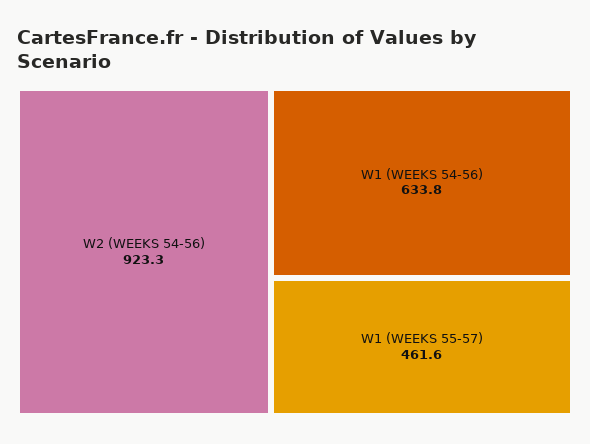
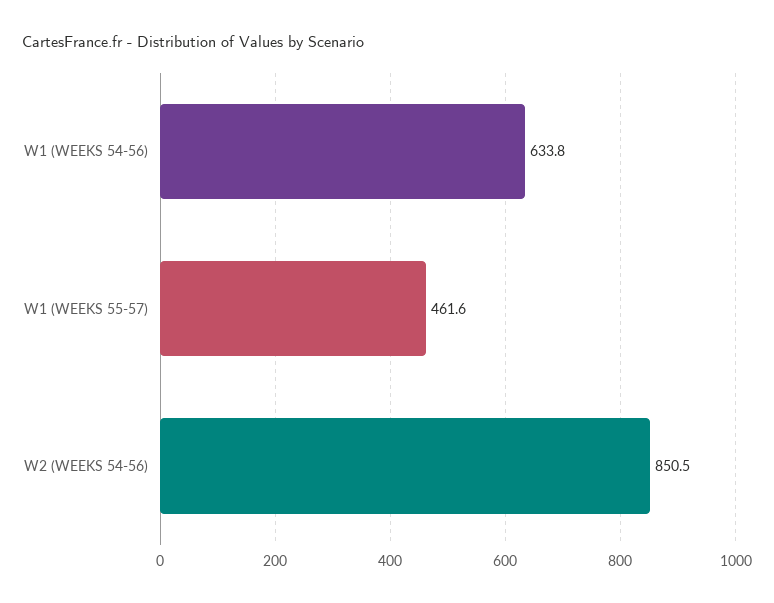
  {
-   "W2 (WEEKS 54-56)": 923.3,
+   "W2 (WEEKS 54-56)": 850.5,
    "W1 (WEEKS 54-56)": 633.8,
    "W1 (WEEKS 55-57)": 461.6
  }

